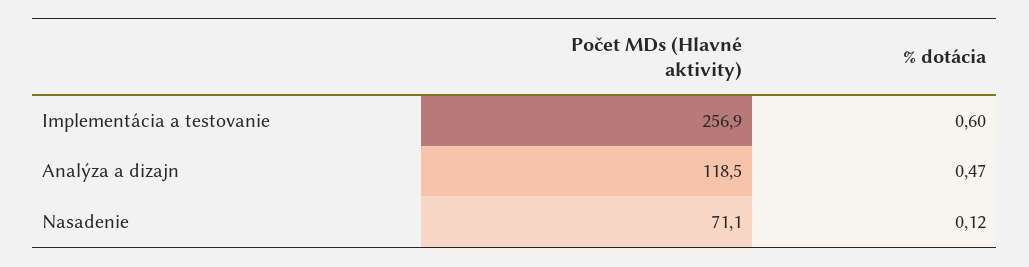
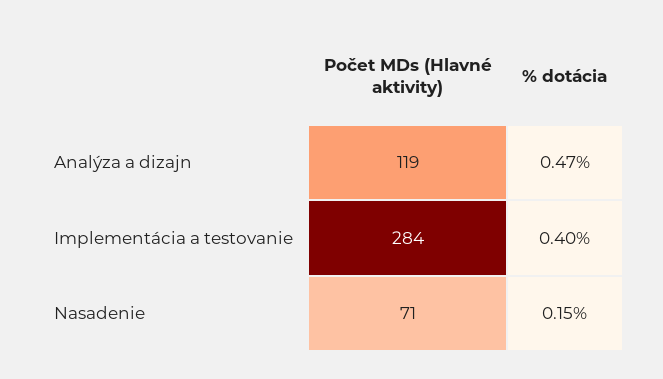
  {
    "Počet MDs (Hlavné aktivity)": {
-     "Implementácia a testovanie": 256.9,
+     "Implementácia a testovanie": 284,
      "Analýza a dizajn": 118.5,
      "Nasadenie": 71.1
    },
    "% dotácia": {
-     "Implementácia a testovanie": 0.6,
+     "Implementácia a testovanie": 0.4,
      "Analýza a dizajn": 0.47,
-     "Nasadenie": 0.12
+     "Nasadenie": 0.15
    }
  }

